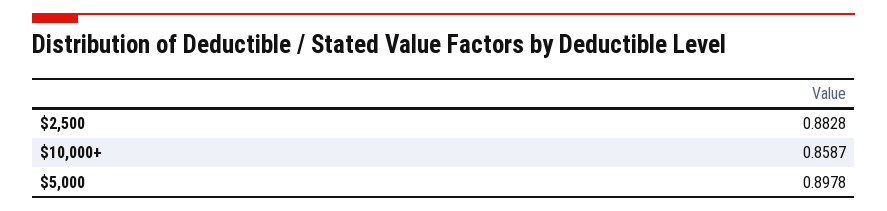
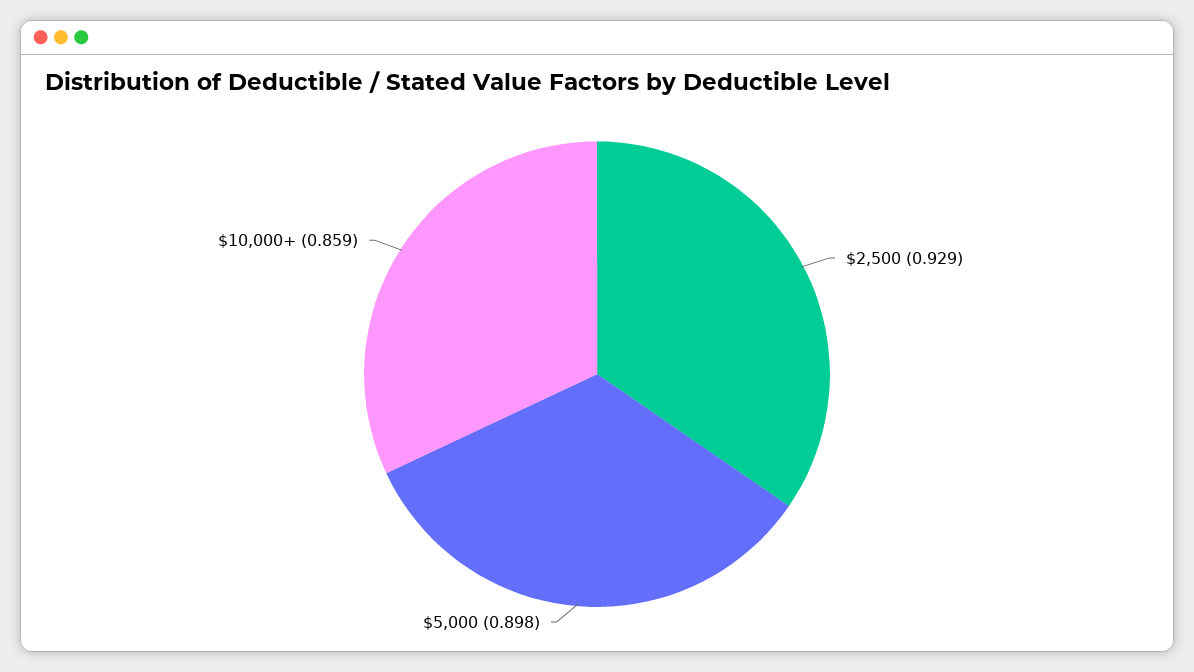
  {
-   "$2,500": 0.8828,
+   "$2,500": 0.929,
    "$10,000+": 0.8587,
    "$5,000": 0.8978
  }

